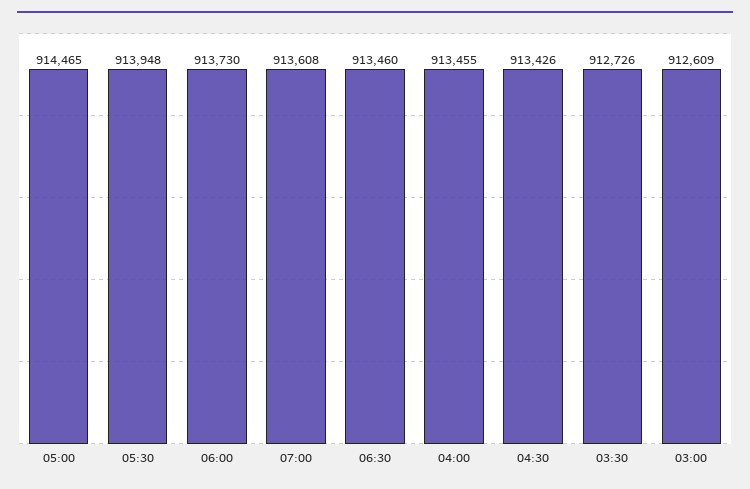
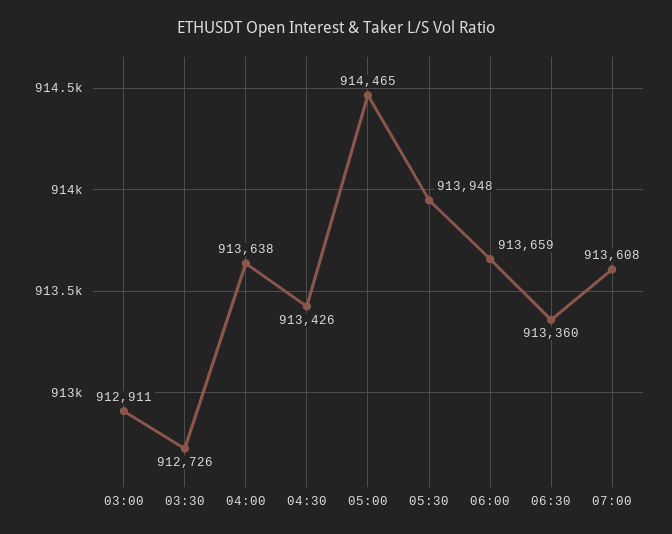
  {
    "05:00": 914465,
    "05:30": 913948,
-   "06:00": 913730,
+   "06:00": 913659,
    "07:00": 913608,
-   "06:30": 913460,
+   "06:30": 913360,
-   "04:00": 913455,
+   "04:00": 913638,
    "04:30": 913426,
    "03:30": 912726,
-   "03:00": 912609
+   "03:00": 912911
  }

